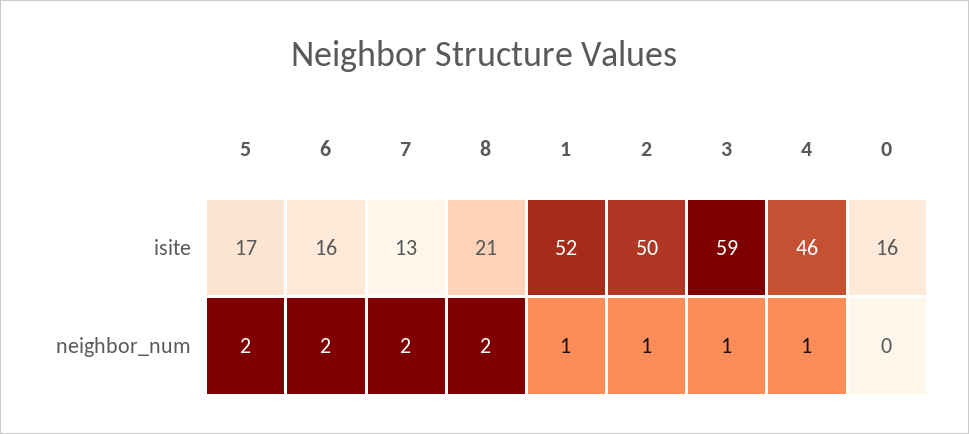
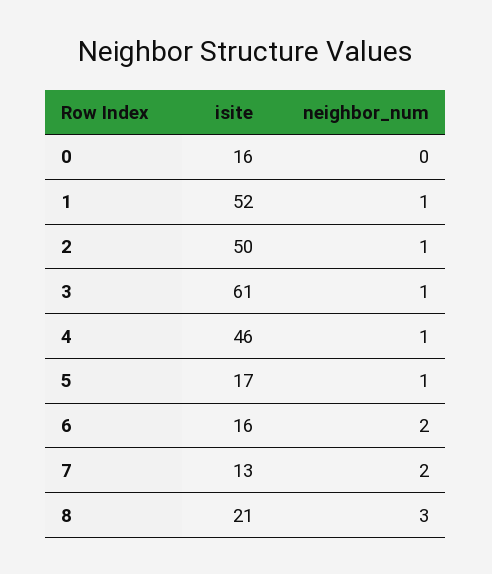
  {
    "5": {
      "isite": 17,
-     "neighbor_num": 2
+     "neighbor_num": 1
    },
    "6": {
      "isite": 16,
      "neighbor_num": 2
    },
    "7": {
      "isite": 13,
      "neighbor_num": 2
    },
    "8": {
      "isite": 21,
-     "neighbor_num": 2
+     "neighbor_num": 3
    },
    "1": {
      "isite": 52,
      "neighbor_num": 1
    },
    "2": {
      "isite": 50,
      "neighbor_num": 1
    },
    "3": {
-     "isite": 59,
+     "isite": 61,
      "neighbor_num": 1
    },
    "4": {
      "isite": 46,
      "neighbor_num": 1
    },
    "0": {
      "isite": 16,
      "neighbor_num": 0
    }
  }

